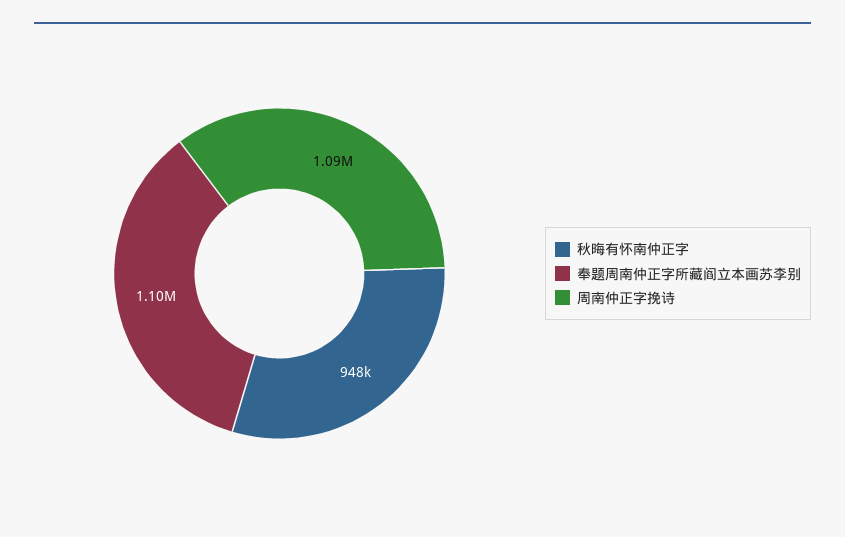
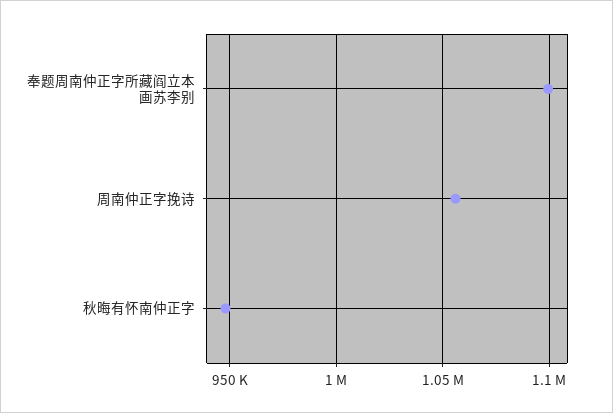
  {
    "秋晦有怀南仲正字": 948000,
    "奉题周南仲正字所藏阎立本画苏李别": 1100000,
-   "周南仲正字挽诗": 1090000
+   "周南仲正字挽诗": 1055000
  }

